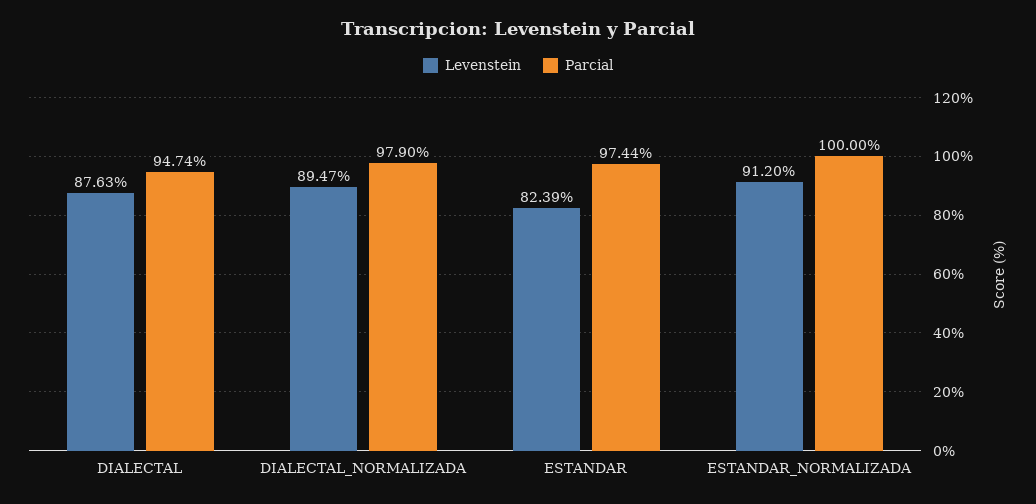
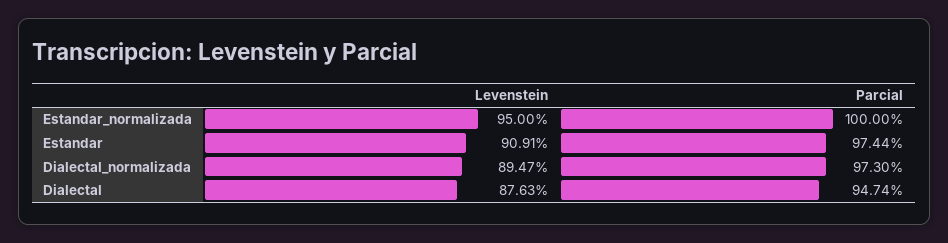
  {
    "Levenstein": {
      "DIALECTAL": 87.63,
      "DIALECTAL_NORMALIZADA": 89.47,
-     "ESTANDAR": 82.39,
+     "ESTANDAR": 90.91,
-     "ESTANDAR_NORMALIZADA": 91.2
+     "ESTANDAR_NORMALIZADA": 95
    },
    "Parcial": {
      "DIALECTAL": 94.74,
-     "DIALECTAL_NORMALIZADA": 97.9,
+     "DIALECTAL_NORMALIZADA": 97.3,
      "ESTANDAR": 97.44,
      "ESTANDAR_NORMALIZADA": 100
    }
  }

